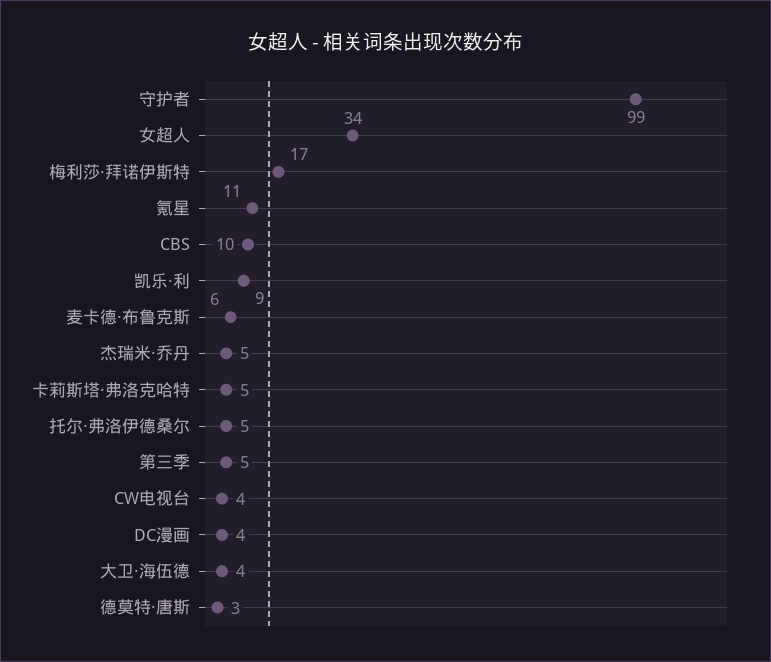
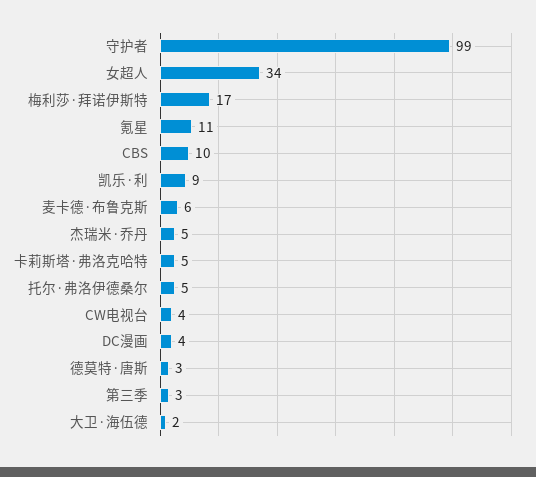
  {
    "守护者": 99,
    "女超人": 34,
    "梅利莎·拜诺伊斯特": 17,
    "氪星": 11,
    "CBS": 10,
    "凯乐·利": 9,
    "麦卡德·布鲁克斯": 6,
    "杰瑞米·乔丹": 5,
    "卡莉斯塔·弗洛克哈特": 5,
    "托尔·弗洛伊德桑尔": 5,
-   "第三季": 5,
+   "第三季": 3,
    "CW电视台": 4,
    "DC漫画": 4,
-   "大卫·海伍德": 4,
+   "大卫·海伍德": 2,
    "德莫特·唐斯": 3
  }

